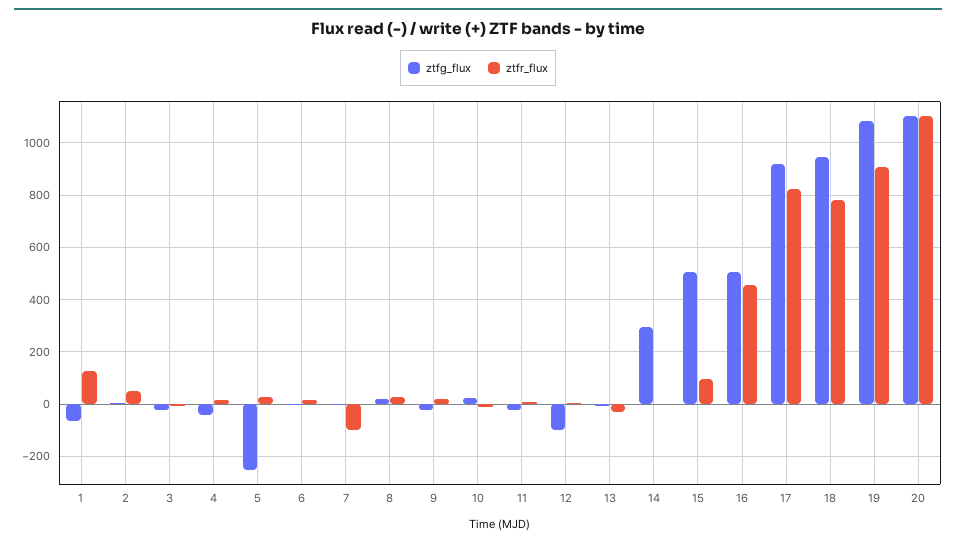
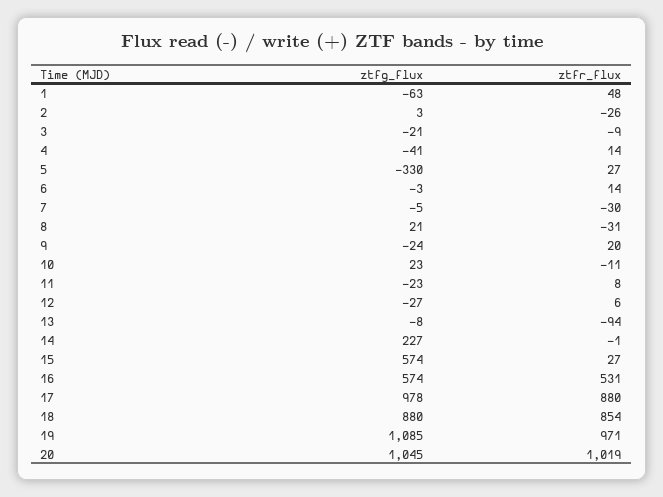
  {
    "ztfg_flux": {
      "1": -63,
      "2": 3,
      "3": -21,
      "4": -41,
-     "5": -250,
+     "5": -330,
      "6": -3,
      "7": -5,
      "8": 21,
      "9": -24,
      "10": 23,
      "11": -23,
-     "12": -100,
+     "12": -27,
      "13": -8,
-     "14": 300,
+     "14": 227,
-     "15": 500,
+     "15": 574,
-     "16": 500,
+     "16": 574,
-     "17": 925,
+     "17": 978,
-     "18": 950,
+     "18": 880,
      "19": 1085,
-     "20": 1100
+     "20": 1045
    },
    "ztfr_flux": {
-     "1": 125,
+     "1": 48,
-     "2": 50,
+     "2": -26,
      "3": -9,
      "4": 14,
      "5": 27,
      "6": 14,
-     "7": -100,
+     "7": -30,
-     "8": 25,
+     "8": -31,
      "9": 20,
      "10": -11,
      "11": 8,
      "12": 6,
-     "13": -25,
+     "13": -94,
      "14": -1,
-     "15": 100,
+     "15": 27,
-     "16": 450,
+     "16": 531,
-     "17": 825,
+     "17": 880,
-     "18": 775,
+     "18": 854,
-     "19": 900,
+     "19": 971,
-     "20": 1100
+     "20": 1019
    }
  }

